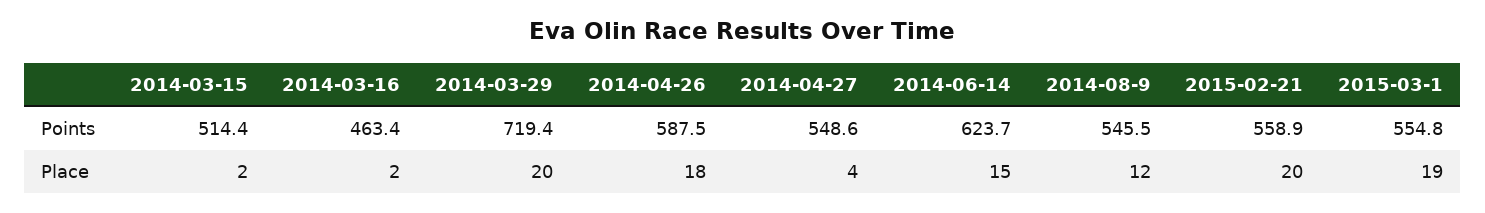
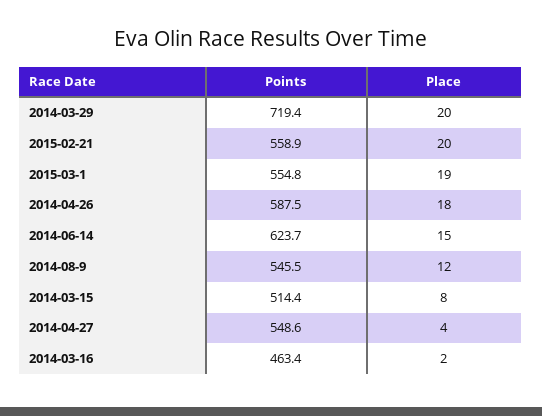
  {
    "2014-03-15": {
      "Points": 514.4,
-     "Place": 2
+     "Place": 8
    },
    "2014-03-16": {
      "Points": 463.4,
      "Place": 2
    },
    "2014-03-29": {
      "Points": 719.4,
      "Place": 20
    },
    "2014-04-26": {
      "Points": 587.5,
      "Place": 18
    },
    "2014-04-27": {
      "Points": 548.6,
      "Place": 4
    },
    "2014-06-14": {
      "Points": 623.7,
      "Place": 15
    },
    "2014-08-9": {
      "Points": 545.5,
      "Place": 12
    },
    "2015-02-21": {
      "Points": 558.9,
      "Place": 20
    },
    "2015-03-1": {
      "Points": 554.8,
      "Place": 19
    }
  }

